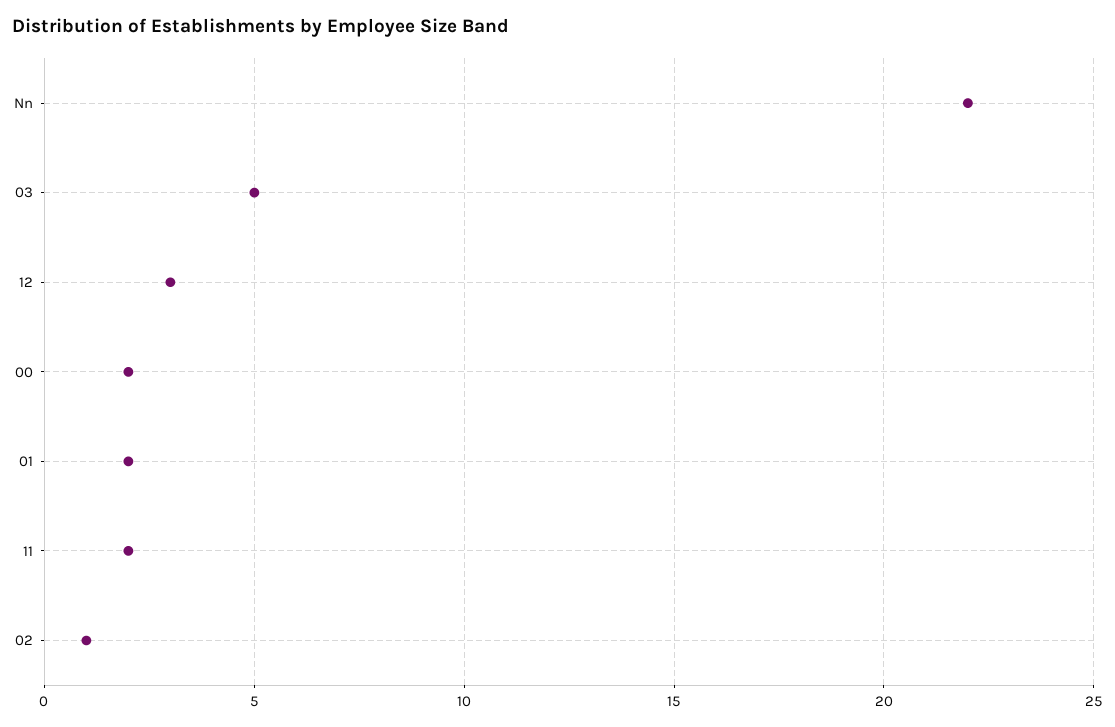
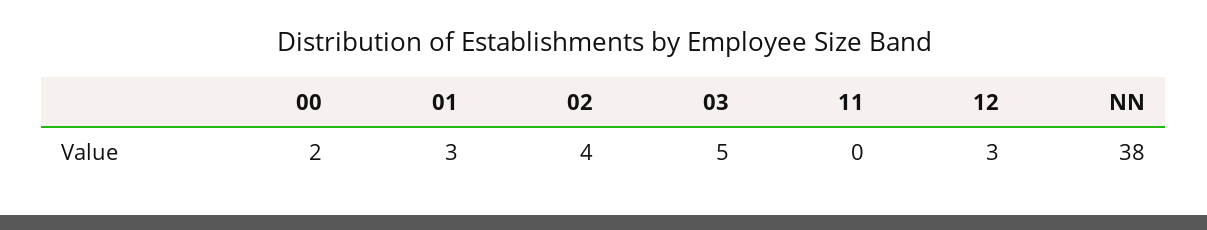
  {
-   "Nn": 22,
+   "Nn": 38,
    "03": 5,
    "12": 3,
    "00": 2,
-   "01": 2,
+   "01": 3,
-   "11": 2,
+   "11": 0,
-   "02": 1
+   "02": 4
  }

